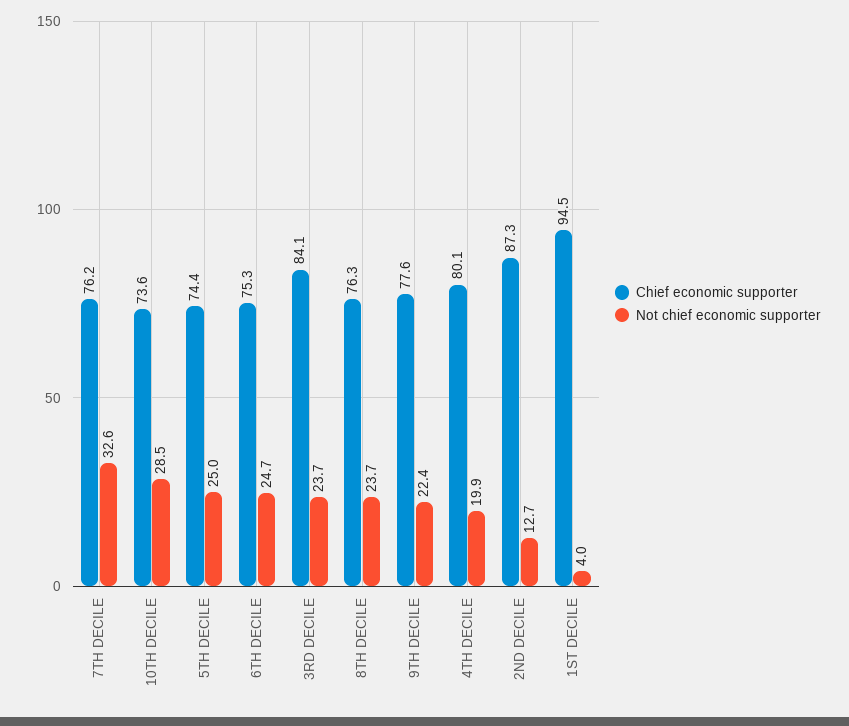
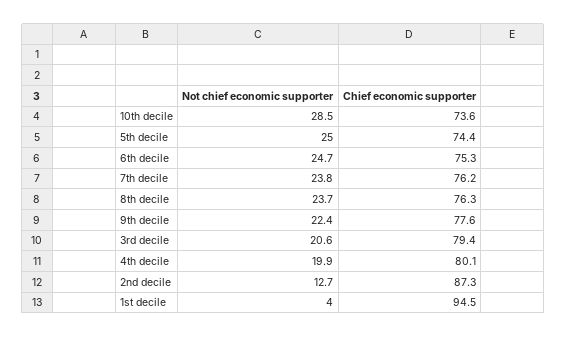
  {
    "Chief economic supporter": {
      "7TH DECILE": 76.2,
      "10TH DECILE": 73.6,
      "5TH DECILE": 74.4,
      "6TH DECILE": 75.3,
-     "3RD DECILE": 84.1,
+     "3RD DECILE": 79.4,
      "8TH DECILE": 76.3,
      "9TH DECILE": 77.6,
      "4TH DECILE": 80.1,
      "2ND DECILE": 87.3,
      "1ST DECILE": 94.5
    },
    "Not chief economic supporter": {
-     "7TH DECILE": 32.6,
+     "7TH DECILE": 23.8,
      "10TH DECILE": 28.5,
      "5TH DECILE": 25,
      "6TH DECILE": 24.7,
-     "3RD DECILE": 23.7,
+     "3RD DECILE": 20.6,
      "8TH DECILE": 23.7,
      "9TH DECILE": 22.4,
      "4TH DECILE": 19.9,
      "2ND DECILE": 12.7,
      "1ST DECILE": 4
    }
  }

